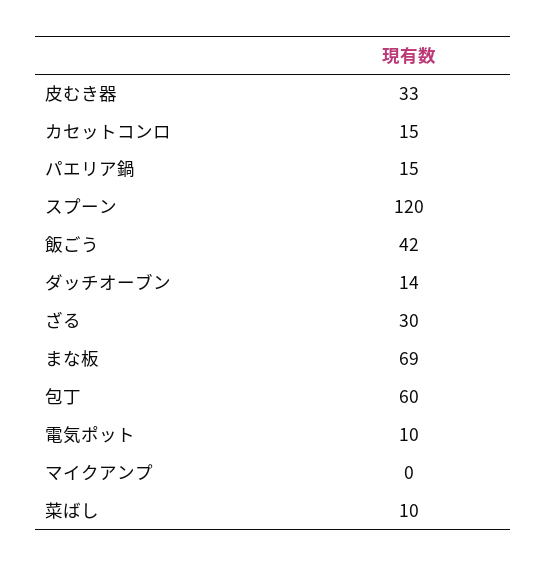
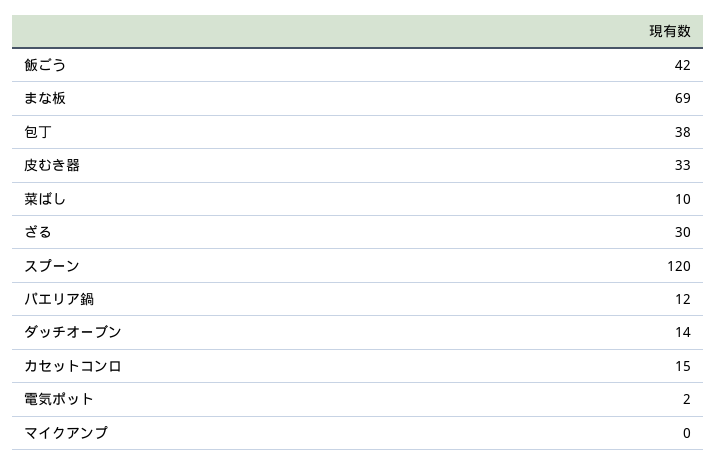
  {
    "皮むき器": 33,
    "カセットコンロ": 15,
-   "パエリア鍋": 15,
+   "パエリア鍋": 12,
    "スプーン": 120,
    "飯ごう": 42,
    "ダッチオーブン": 14,
    "ざる": 30,
    "まな板": 69,
-   "包丁": 60,
+   "包丁": 38,
-   "電気ポット": 10,
+   "電気ポット": 2,
    "マイクアンプ": 0,
    "菜ばし": 10
  }

